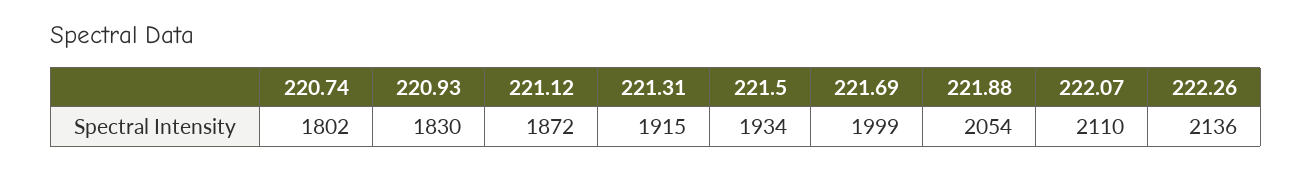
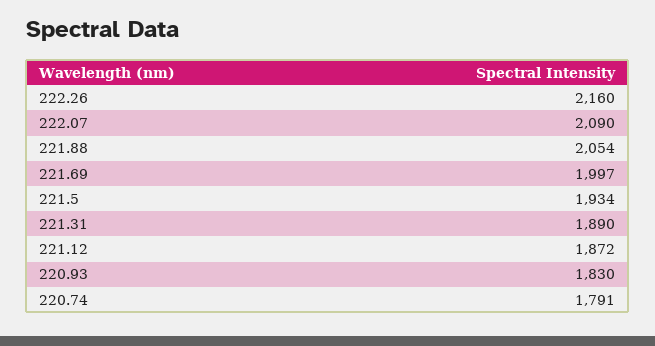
  {
-   "220.74": 1802,
+   "220.74": 1791,
    "220.93": 1830,
    "221.12": 1872,
-   "221.31": 1915,
+   "221.31": 1890,
    "221.5": 1934,
-   "221.69": 1999,
+   "221.69": 1997,
    "221.88": 2054,
-   "222.07": 2110,
+   "222.07": 2090,
-   "222.26": 2136
+   "222.26": 2160
  }

